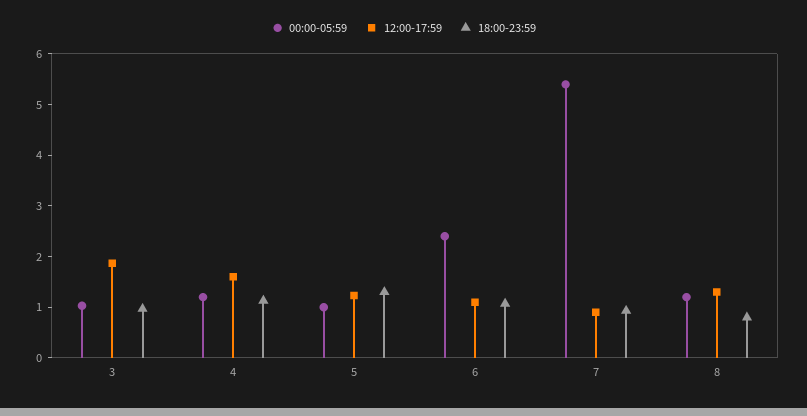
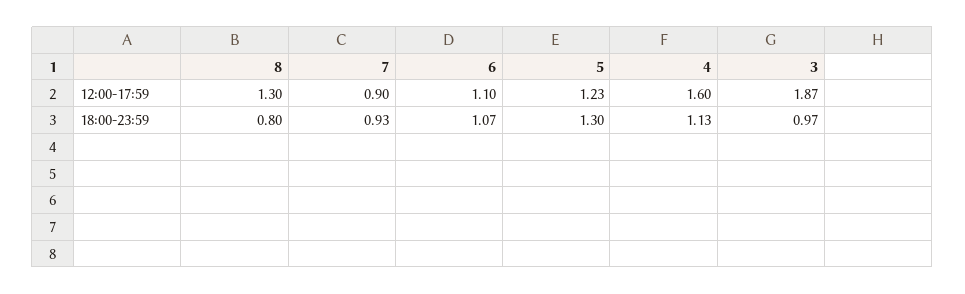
  {
-   "00:00-05:59": {
-     "3": 1,
-     "4": 1.2,
-     "5": 1,
-     "6": 2.4,
-     "7": 5.4,
-     "8": 1.2
-   },
    "12:00-17:59": {
      "3": 1.87,
      "4": 1.6,
      "5": 1.23,
      "6": 1.1,
      "7": 0.9,
      "8": 1.3
    },
    "18:00-23:59": {
      "3": 0.97,
      "4": 1.13,
      "5": 1.3,
      "6": 1.07,
      "7": 0.93,
      "8": 0.8
    }
  }

